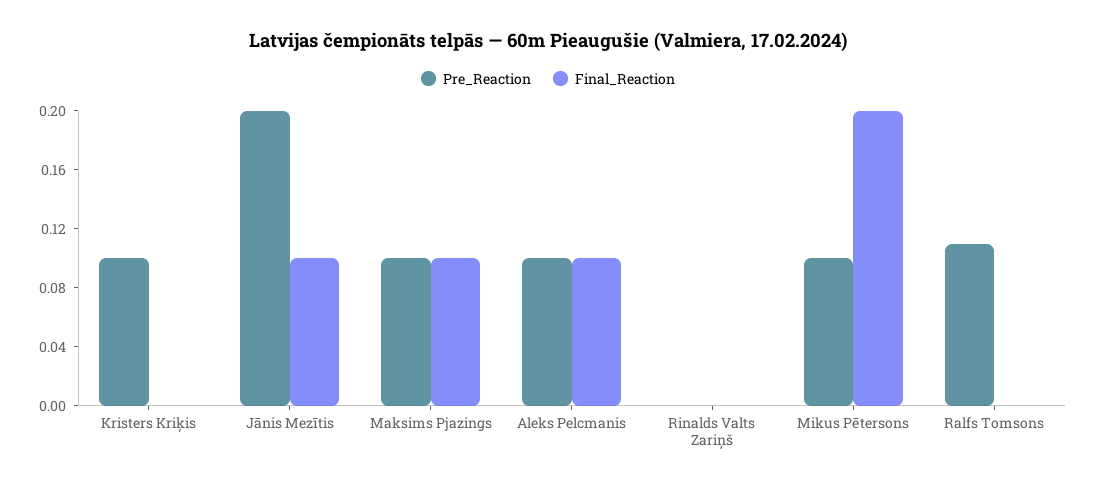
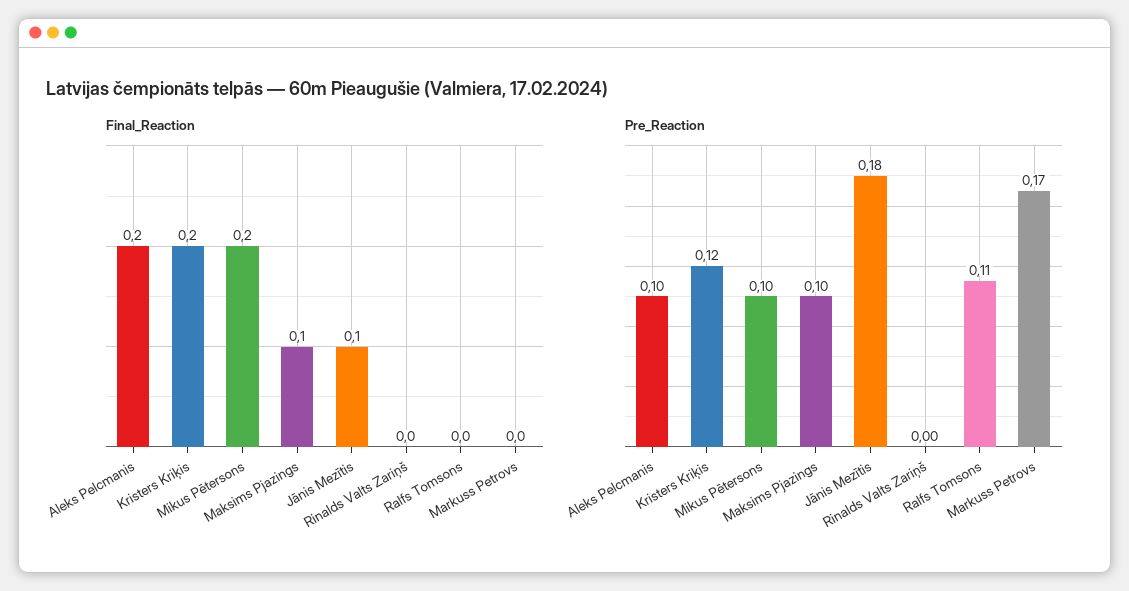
  {
    "Pre_Reaction": {
-     "Kristers Kriķis": 0.1,
+     "Kristers Kriķis": 0.12,
-     "Jānis Mezītis": 0.2,
+     "Jānis Mezītis": 0.18,
      "Maksims Pjazings": 0.1,
      "Aleks Pelcmanis": 0.1,
      "Rinalds Valts Zariņš": 0,
      "Mikus Pētersons": 0.1,
-     "Ralfs Tomsons": 0.11
+     "Ralfs Tomsons": 0.11,
+     "Markuss Petrovs": 0.17
    },
    "Final_Reaction": {
-     "Kristers Kriķis": 0,
+     "Kristers Kriķis": 0.2,
      "Jānis Mezītis": 0.1,
      "Maksims Pjazings": 0.1,
-     "Aleks Pelcmanis": 0.1,
+     "Aleks Pelcmanis": 0.2,
      "Rinalds Valts Zariņš": 0,
      "Mikus Pētersons": 0.2,
-     "Ralfs Tomsons": 0
+     "Ralfs Tomsons": 0,
+     "Markuss Petrovs": 0
    }
  }

